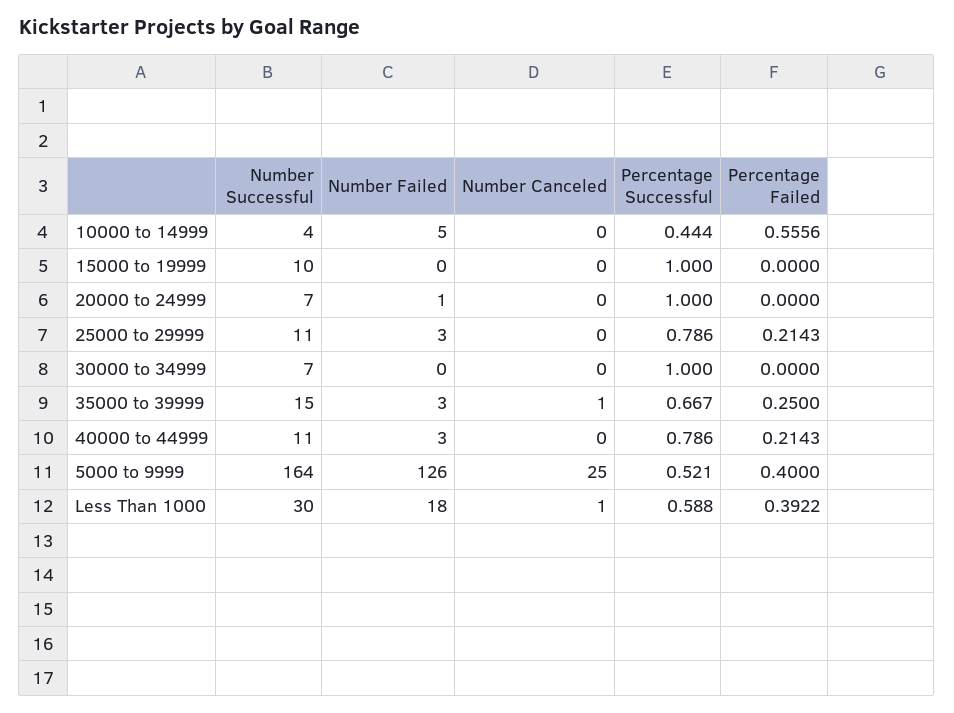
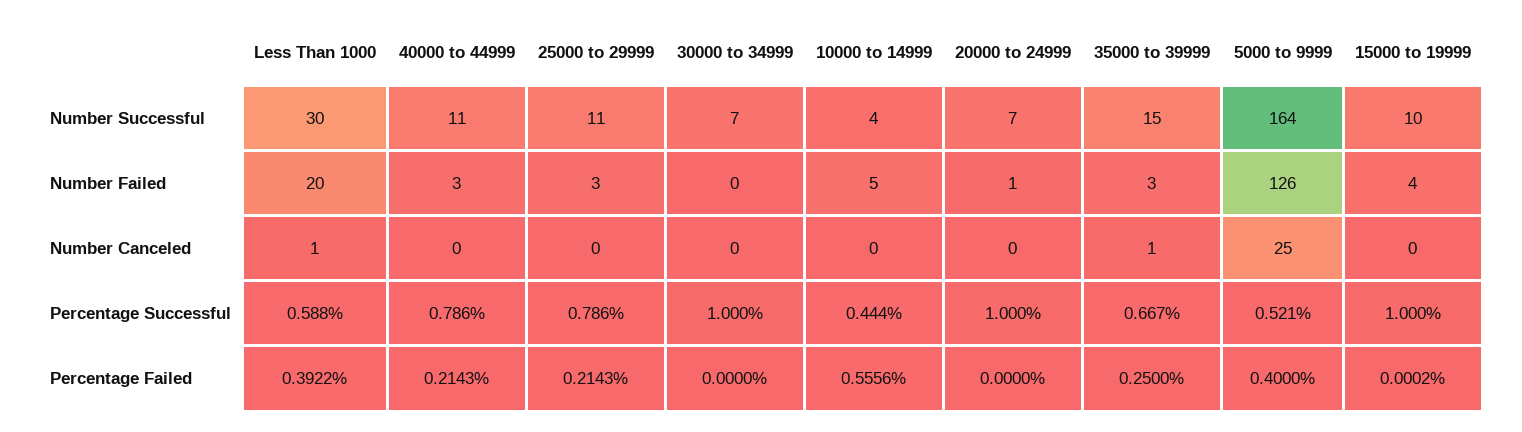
  {
    "Number Successful": {
      "10000 to 14999": 4,
      "15000 to 19999": 10,
      "20000 to 24999": 7,
      "25000 to 29999": 11,
      "30000 to 34999": 7,
      "35000 to 39999": 15,
      "40000 to 44999": 11,
      "5000 to 9999": 164,
      "Less Than 1000": 30
    },
    "Number Failed": {
      "10000 to 14999": 5,
-     "15000 to 19999": 0,
+     "15000 to 19999": 4,
      "20000 to 24999": 1,
      "25000 to 29999": 3,
      "30000 to 34999": 0,
      "35000 to 39999": 3,
      "40000 to 44999": 3,
      "5000 to 9999": 126,
-     "Less Than 1000": 18
+     "Less Than 1000": 20
    },
    "Number Canceled": {
      "10000 to 14999": 0,
      "15000 to 19999": 0,
      "20000 to 24999": 0,
      "25000 to 29999": 0,
      "30000 to 34999": 0,
      "35000 to 39999": 1,
      "40000 to 44999": 0,
      "5000 to 9999": 25,
      "Less Than 1000": 1
    },
    "Percentage Successful": {
      "10000 to 14999": 0.444,
      "15000 to 19999": 1,
      "20000 to 24999": 1,
      "25000 to 29999": 0.786,
      "30000 to 34999": 1,
      "35000 to 39999": 0.667,
      "40000 to 44999": 0.786,
      "5000 to 9999": 0.521,
      "Less Than 1000": 0.588
    },
    "Percentage Failed": {
      "10000 to 14999": 0.5556,
-     "15000 to 19999": 0,
+     "15000 to 19999": 0.0002,
      "20000 to 24999": 0,
      "25000 to 29999": 0.2143,
      "30000 to 34999": 0,
      "35000 to 39999": 0.25,
      "40000 to 44999": 0.2143,
      "5000 to 9999": 0.4,
      "Less Than 1000": 0.3922
    }
  }

